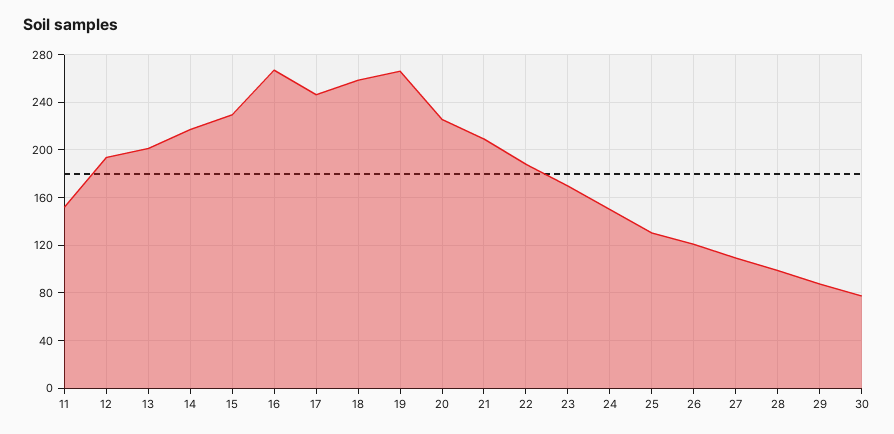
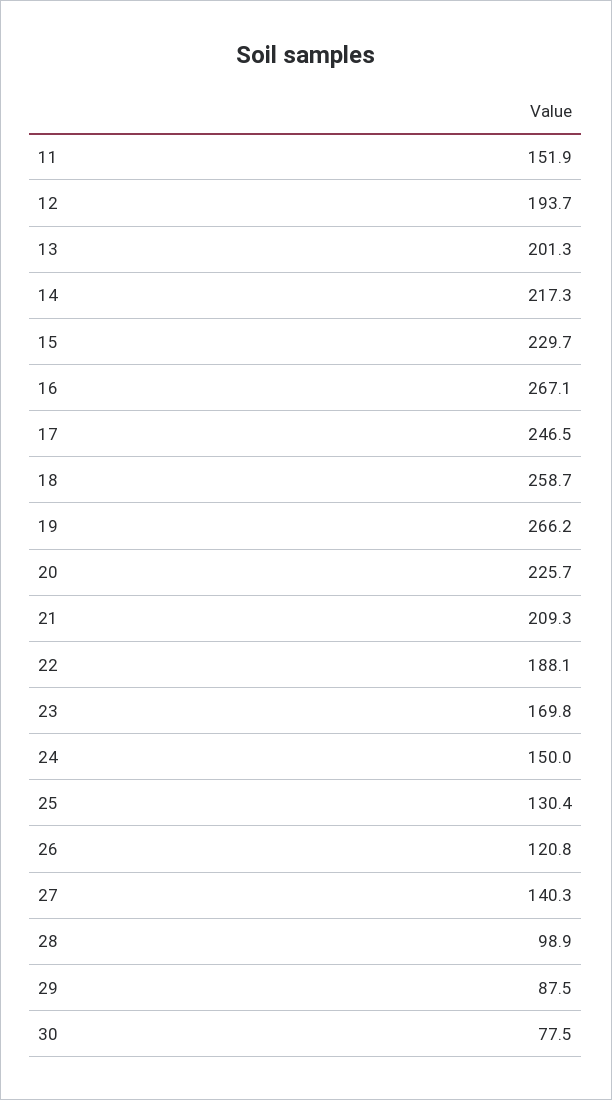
  {
    "11": 151.9,
    "12": 193.7,
    "13": 201.3,
    "14": 217.3,
    "15": 229.7,
    "16": 267.1,
    "17": 246.5,
    "18": 258.7,
    "19": 266.2,
    "20": 225.7,
    "21": 209.3,
    "22": 188.1,
    "23": 169.8,
    "24": 150,
    "25": 130.4,
    "26": 120.8,
-   "27": 110,
+   "27": 140.3,
    "28": 98.9,
    "29": 87.5,
    "30": 77.5
  }

